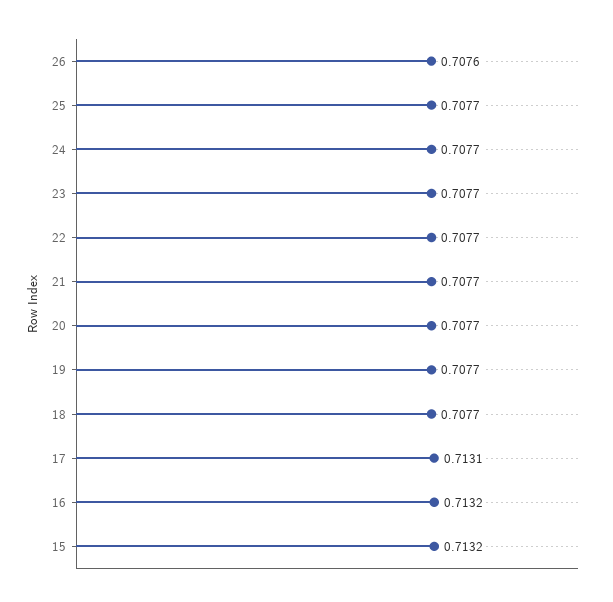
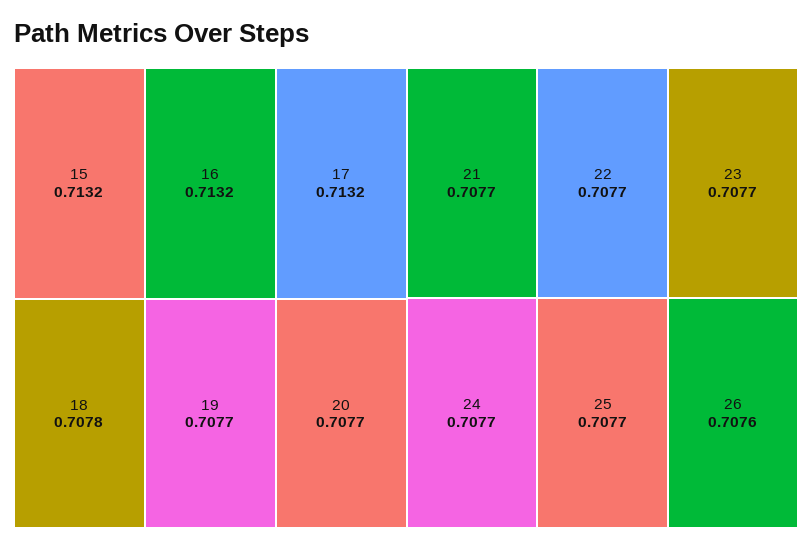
  {
    "26": 0.7076,
    "25": 0.7077,
    "24": 0.7077,
    "23": 0.7077,
    "22": 0.7077,
    "21": 0.7077,
    "20": 0.7077,
    "19": 0.7077,
-   "18": 0.7077,
+   "18": 0.7078,
-   "17": 0.7131,
+   "17": 0.7132,
    "16": 0.7132,
    "15": 0.7132
  }

